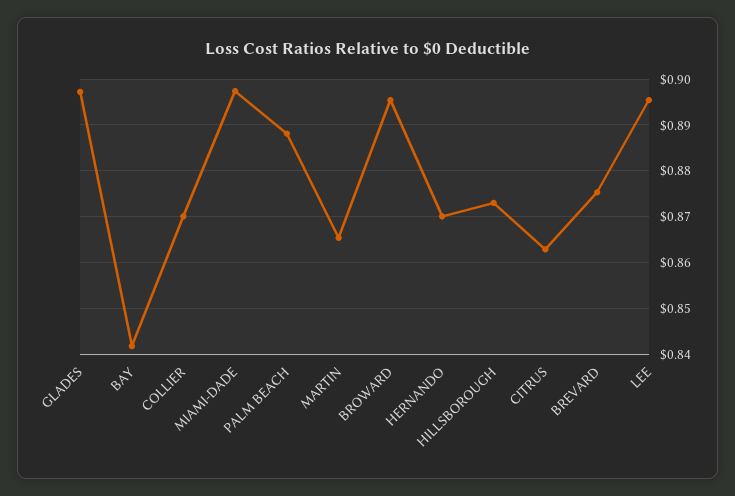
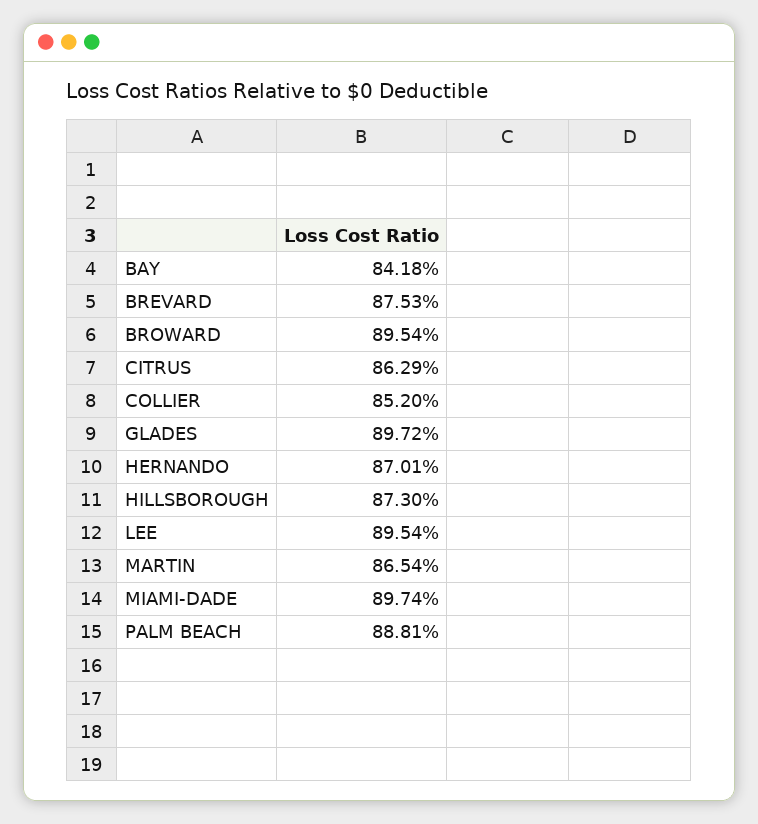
  {
    "GLADES": 0.8972,
    "BAY": 0.8418,
-   "COLLIER": 0.87,
+   "COLLIER": 0.852,
    "MIAMI-DADE": 0.8974,
    "PALM BEACH": 0.8881,
    "MARTIN": 0.8654,
    "BROWARD": 0.8954,
    "HERNANDO": 0.8701,
    "HILLSBOROUGH": 0.873,
    "CITRUS": 0.8629,
    "BREVARD": 0.8753,
    "LEE": 0.8954
  }

